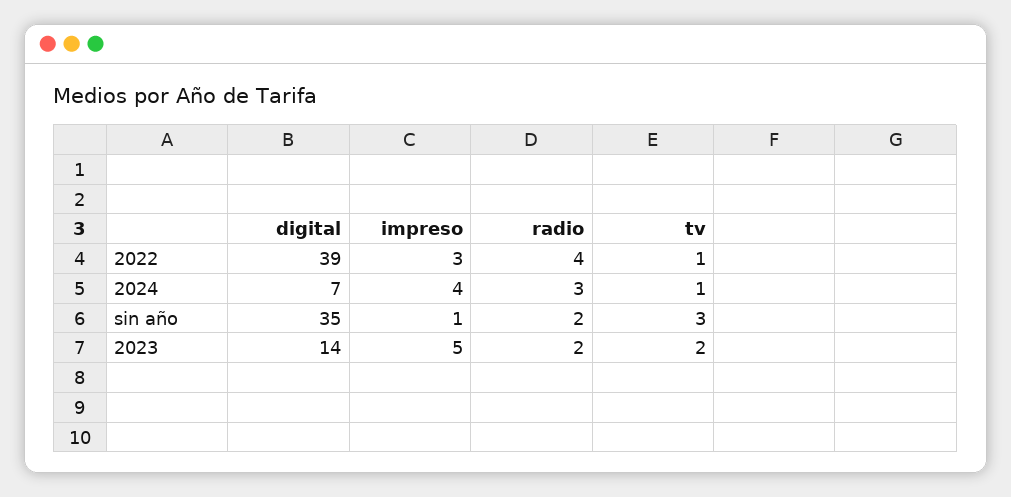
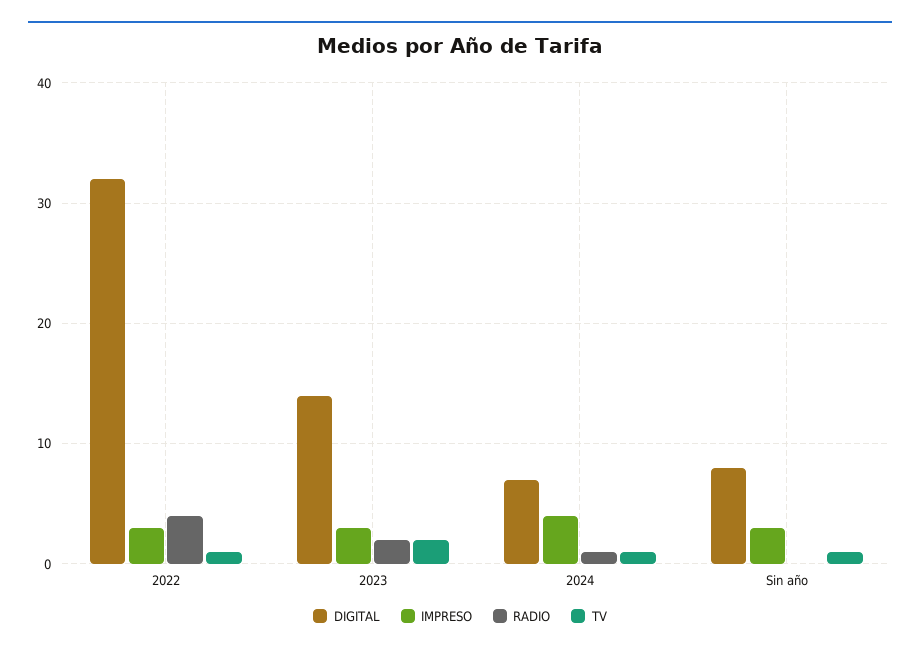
  {
    "digital": {
-     "2022": 39,
+     "2022": 32,
      "2024": 7,
-     "sin año": 35,
+     "sin año": 8,
      "2023": 14
    },
    "impreso": {
      "2022": 3,
      "2024": 4,
-     "sin año": 1,
+     "sin año": 3,
-     "2023": 5
+     "2023": 3
    },
    "radio": {
      "2022": 4,
-     "2024": 3,
+     "2024": 1,
-     "sin año": 2,
+     "sin año": 0,
      "2023": 2
    },
    "tv": {
      "2022": 1,
      "2024": 1,
-     "sin año": 3,
+     "sin año": 1,
      "2023": 2
    }
  }

